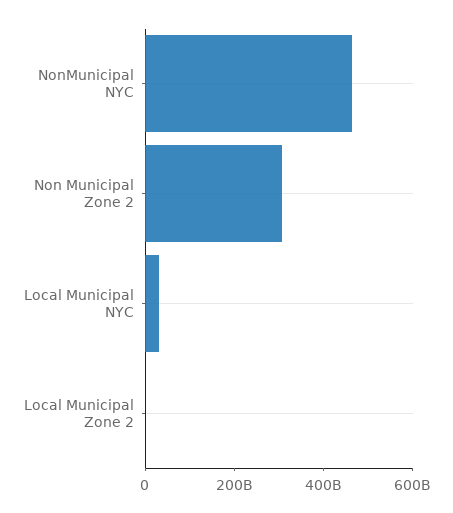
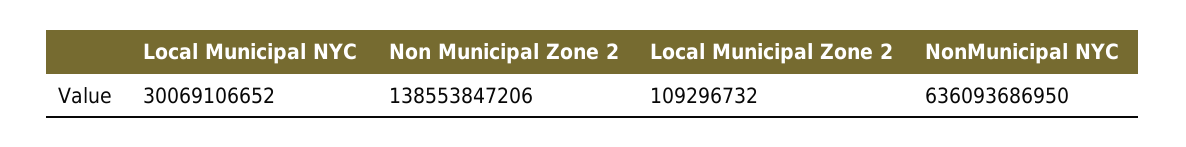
  {
-   "NonMunicipal NYC": 450000000000,
+   "NonMunicipal NYC": 636093686950,
-   "Non Municipal Zone 2": 300000000000,
+   "Non Municipal Zone 2": 138553847206,
    "Local Municipal NYC": 30069106652,
    "Local Municipal Zone 2": 109296732
  }

